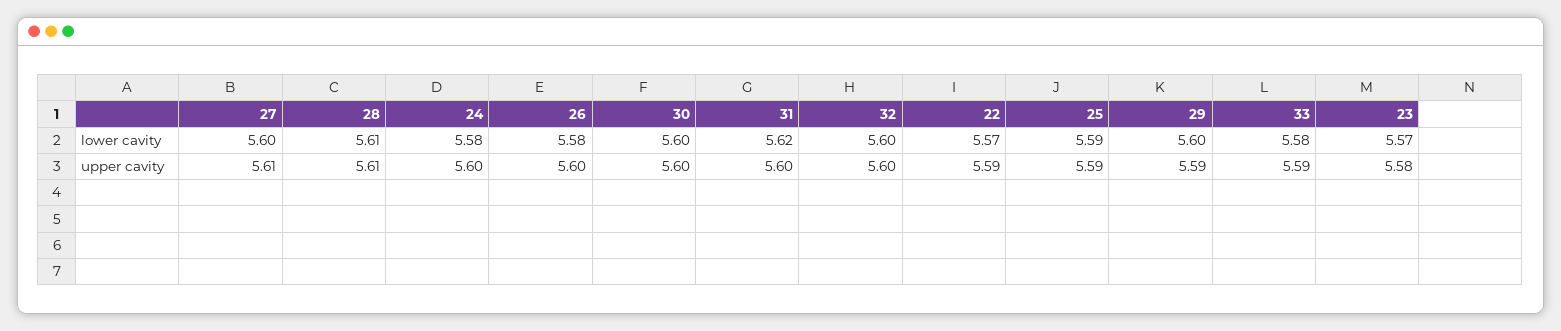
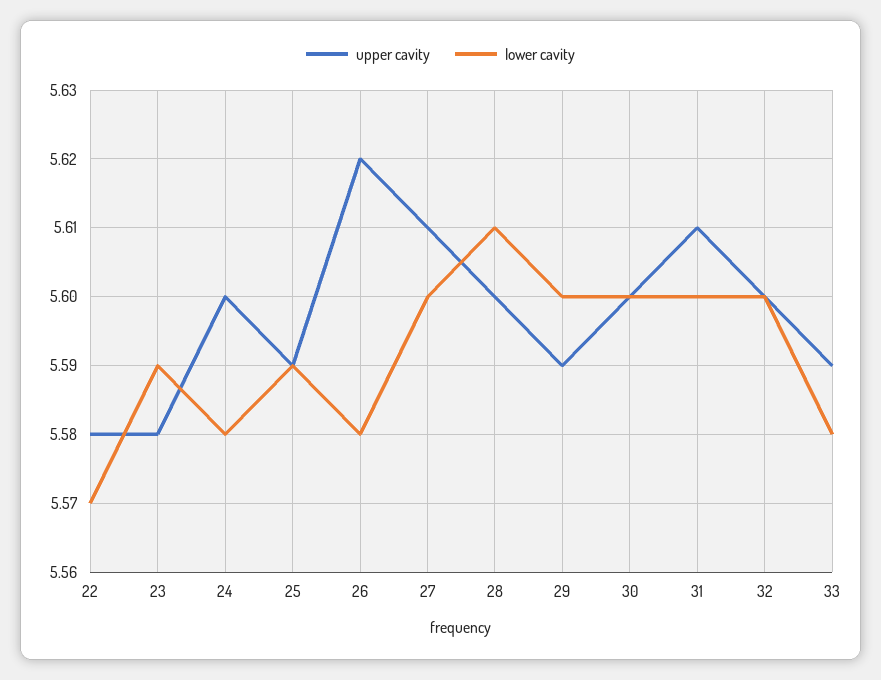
  {
    "lower cavity": {
      "27": 5.6,
      "28": 5.61,
      "24": 5.58,
      "26": 5.58,
      "30": 5.6,
-     "31": 5.62,
+     "31": 5.6,
      "32": 5.6,
      "22": 5.57,
      "25": 5.59,
      "29": 5.6,
      "33": 5.58,
-     "23": 5.57
+     "23": 5.59
    },
    "upper cavity": {
      "27": 5.61,
-     "28": 5.61,
+     "28": 5.6,
      "24": 5.6,
-     "26": 5.6,
+     "26": 5.62,
      "30": 5.6,
-     "31": 5.6,
+     "31": 5.61,
      "32": 5.6,
-     "22": 5.59,
+     "22": 5.58,
      "25": 5.59,
      "29": 5.59,
      "33": 5.59,
      "23": 5.58
    }
  }

